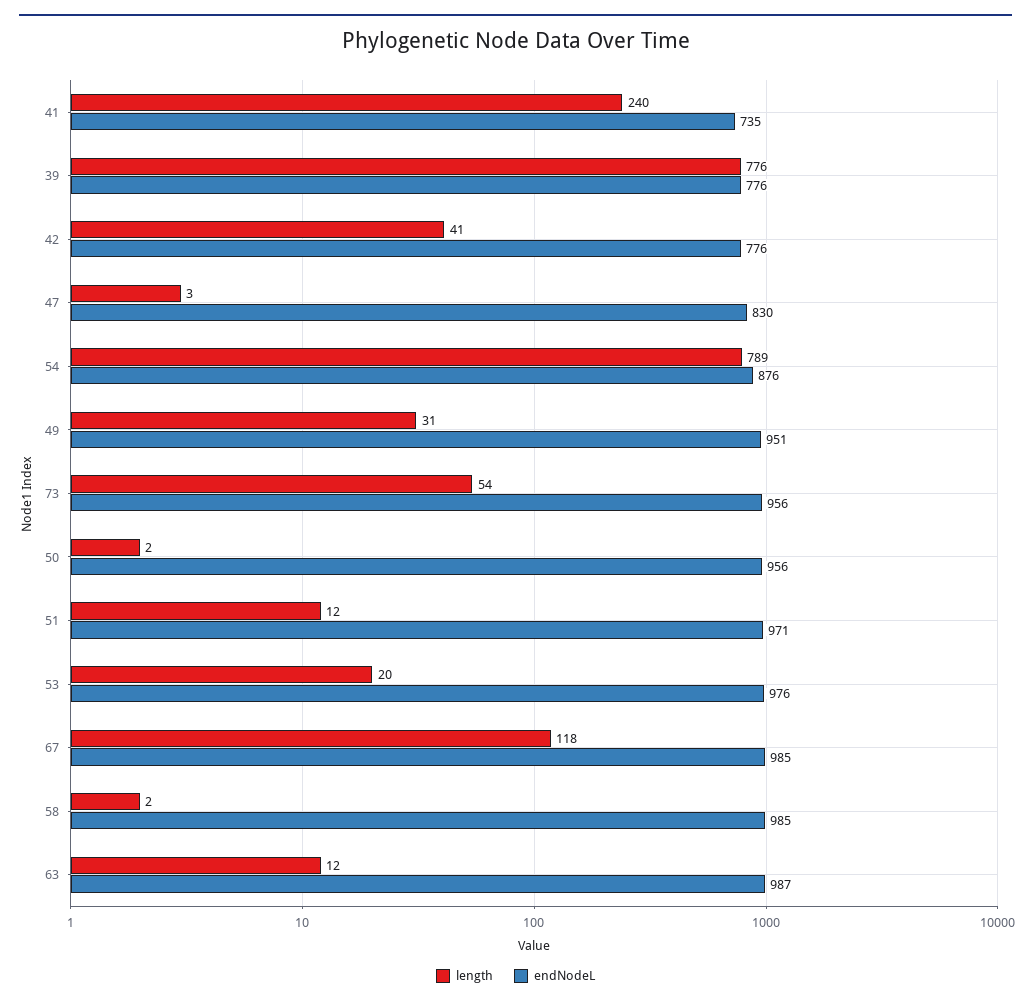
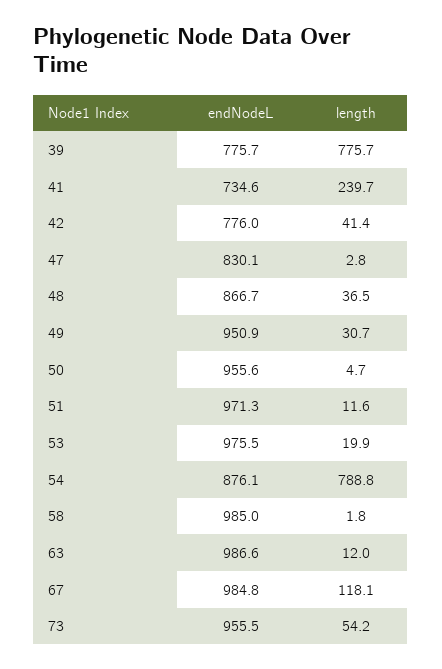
  {
    "length": {
      "41": 239.7,
      "39": 775.7,
      "42": 41.4,
      "47": 2.8,
      "54": 788.8,
      "49": 30.7,
      "73": 54.2,
-     "50": 2,
+     "50": 4.7,
      "51": 11.6,
      "53": 19.9,
      "67": 118.1,
      "58": 1.8,
-     "63": 12
+     "63": 12,
+     "48": 36.5
    },
    "endNodeL": {
      "41": 734.6,
      "39": 775.7,
      "42": 776,
      "47": 830.1,
      "54": 876.1,
      "49": 950.9,
      "73": 955.5,
      "50": 955.6,
      "51": 971.3,
      "53": 975.5,
      "67": 984.8,
      "58": 985,
-     "63": 986.6
+     "63": 986.6,
+     "48": 866.7
    }
  }

